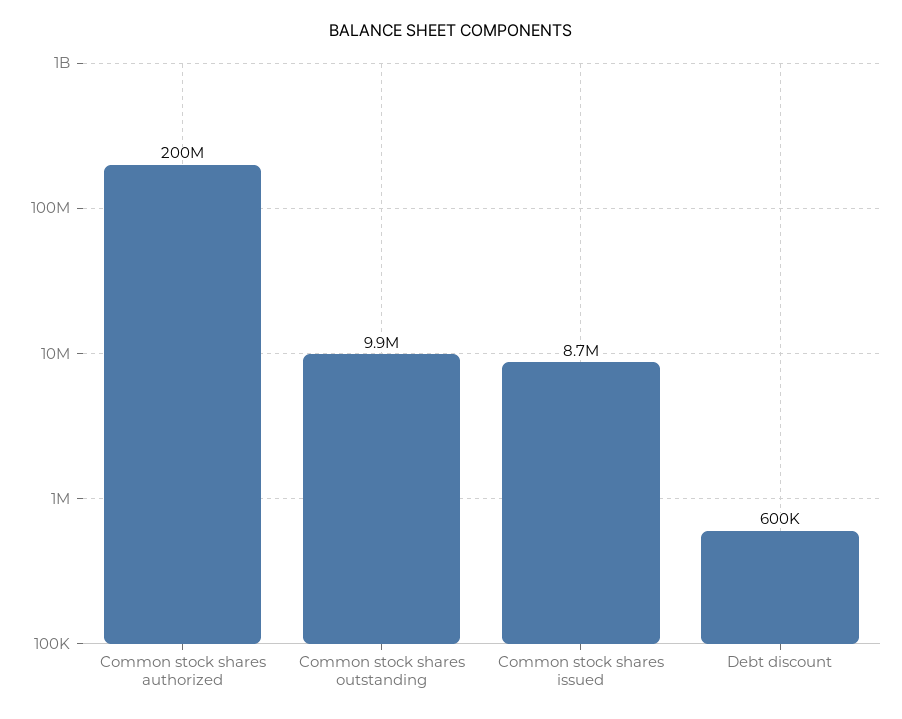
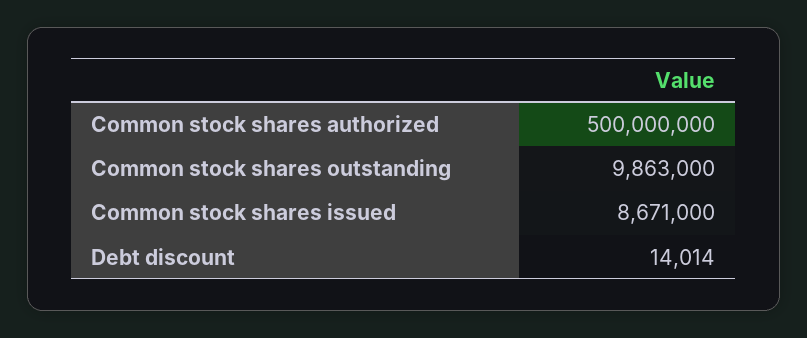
  {
-   "Common stock shares authorized": 200000000,
+   "Common stock shares authorized": 500000000,
    "Common stock shares outstanding": 9863000,
    "Common stock shares issued": 8671000,
-   "Debt discount": 600000
+   "Debt discount": 14014
  }

